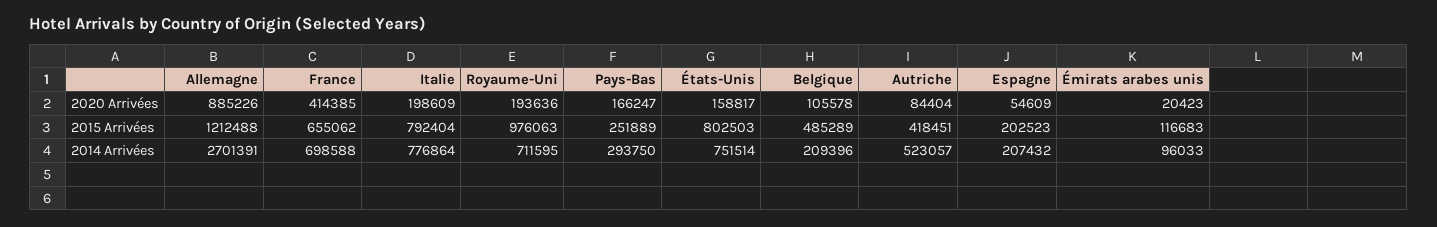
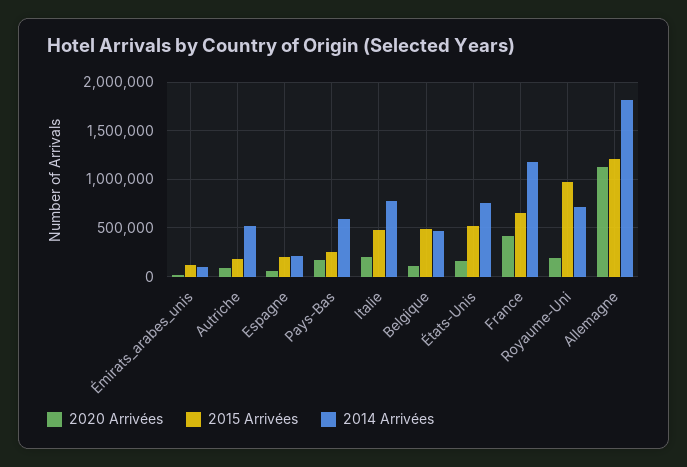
  {
    "2020 Arrivées": {
-     "Allemagne": 885226,
+     "Allemagne": 1100000,
      "France": 414385,
      "Italie": 198609,
      "Royaume-Uni": 193636,
      "Pays-Bas": 166247,
      "États-Unis": 158817,
      "Belgique": 105578,
      "Autriche": 84404,
      "Espagne": 54609,
      "Émirats arabes unis": 20423
    },
    "2015 Arrivées": {
      "Allemagne": 1212488,
      "France": 655062,
-     "Italie": 792404,
+     "Italie": 500000,
      "Royaume-Uni": 976063,
      "Pays-Bas": 251889,
-     "États-Unis": 802503,
+     "États-Unis": 500000,
      "Belgique": 485289,
-     "Autriche": 418451,
+     "Autriche": 200000,
      "Espagne": 202523,
      "Émirats arabes unis": 116683
    },
    "2014 Arrivées": {
-     "Allemagne": 2701391,
+     "Allemagne": 1800000,
-     "France": 698588,
+     "France": 1200000,
      "Italie": 776864,
      "Royaume-Uni": 711595,
-     "Pays-Bas": 293750,
+     "Pays-Bas": 600000,
      "États-Unis": 751514,
-     "Belgique": 209396,
+     "Belgique": 500000,
      "Autriche": 523057,
      "Espagne": 207432,
      "Émirats arabes unis": 96033
    }
  }

